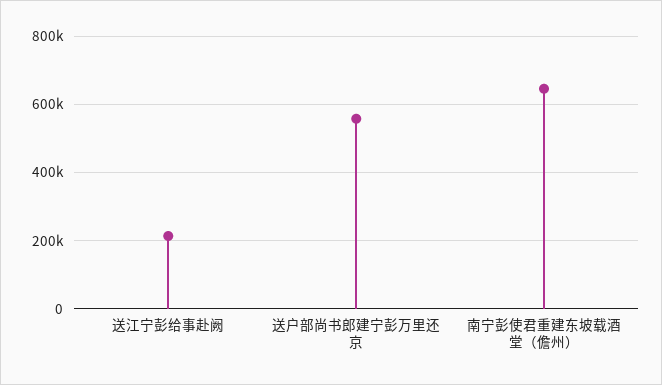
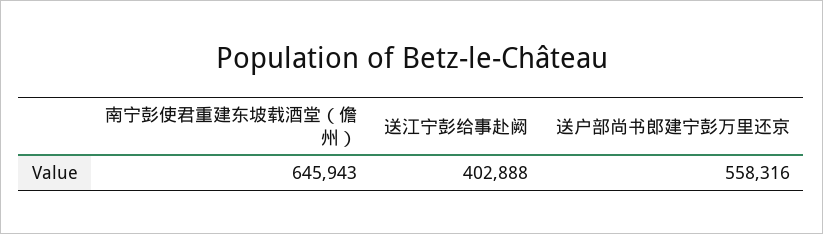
  {
-   "送江宁彭给事赴阙": 220000,
+   "送江宁彭给事赴阙": 402888,
    "送户部尚书郎建宁彭万里还京": 558316,
    "南宁彭使君重建东坡载酒堂（儋州）": 645943
  }

